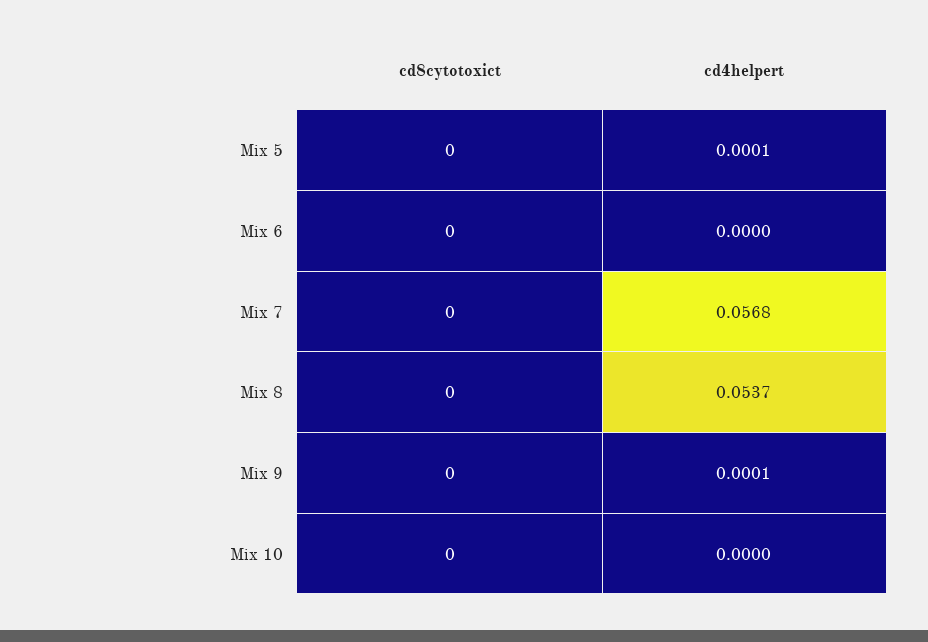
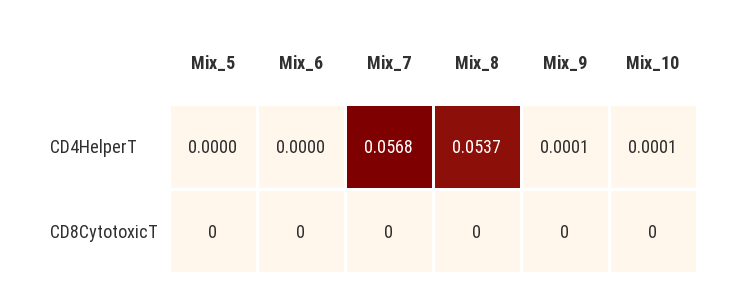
  {
    "cd8cytotoxict": {
      "Mix 5": 0,
      "Mix 6": 0,
      "Mix 7": 0,
      "Mix 8": 0,
      "Mix 9": 0,
      "Mix 10": 0
    },
    "cd4helpert": {
-     "Mix 5": 0.0001,
+     "Mix 5": 0,
      "Mix 6": 0,
      "Mix 7": 0.0568,
      "Mix 8": 0.0537,
      "Mix 9": 0.0001,
-     "Mix 10": 0
+     "Mix 10": 0.0001
    }
  }

